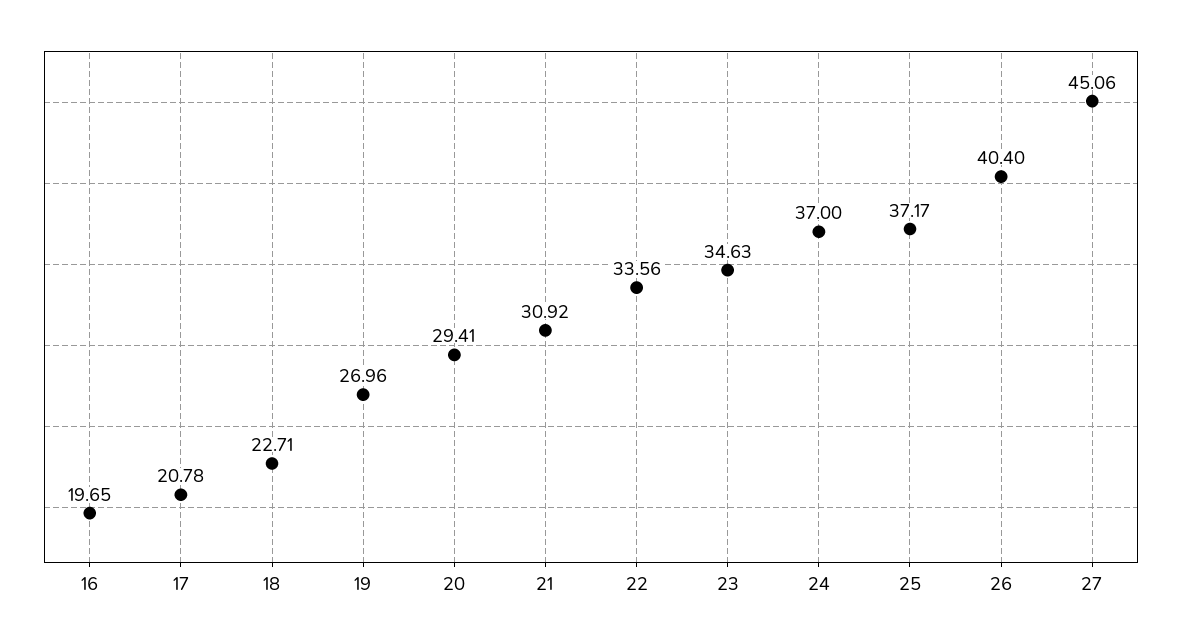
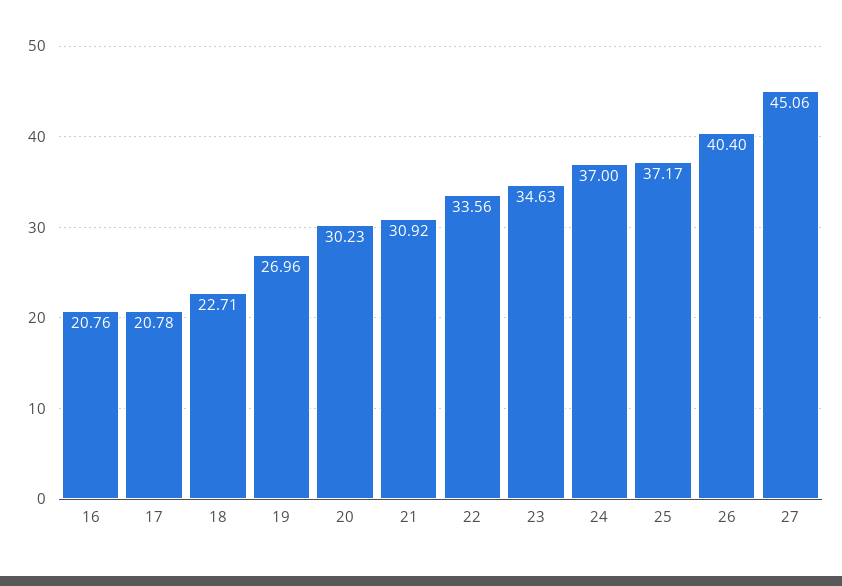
  {
-   "16": 19.65,
+   "16": 20.76,
    "17": 20.78,
    "18": 22.71,
    "19": 26.96,
-   "20": 29.41,
+   "20": 30.23,
    "21": 30.92,
    "22": 33.56,
    "23": 34.63,
    "24": 37,
    "25": 37.17,
    "26": 40.4,
    "27": 45.06
  }

